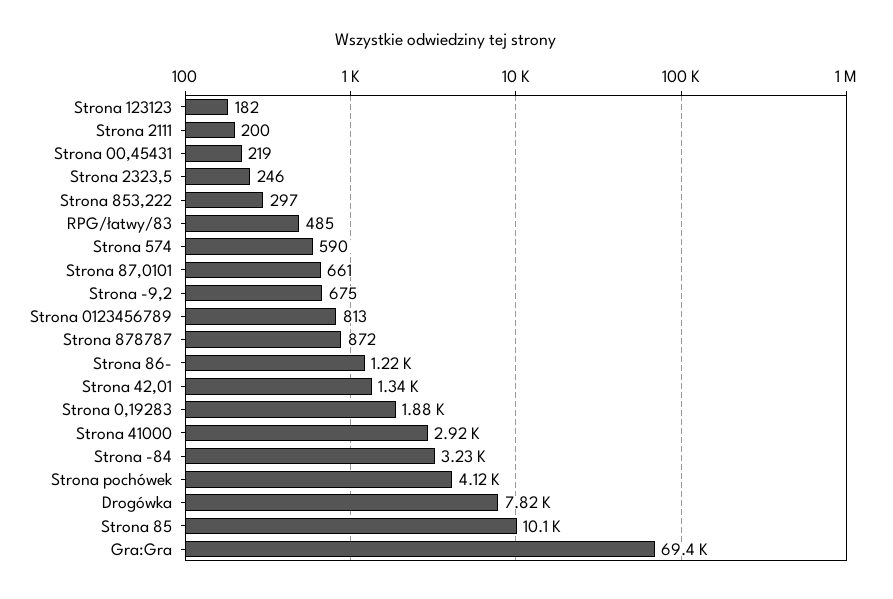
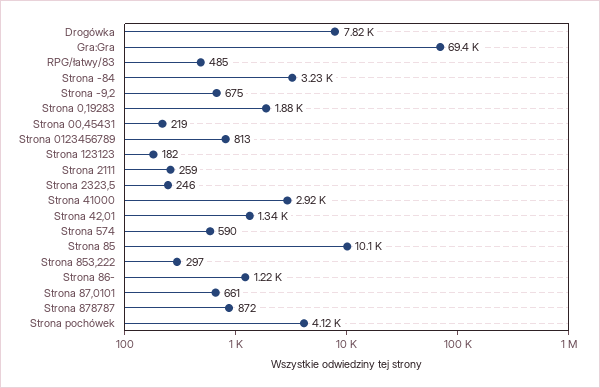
  {
    "Strona 123123": 182,
-   "Strona 2111": 200,
+   "Strona 2111": 259,
    "Strona 00,45431": 219,
    "Strona 2323,5": 246,
    "Strona 853,222": 297,
    "RPG/łatwy/83": 485,
    "Strona 574": 590,
    "Strona 87,0101": 661,
    "Strona -9,2": 675,
    "Strona 0123456789": 813,
    "Strona 878787": 872,
    "Strona 86-": 1220,
    "Strona 42,01": 1340,
    "Strona 0,19283": 1880,
    "Strona 41000": 2920,
    "Strona -84": 3230,
    "Strona pochówek": 4120,
    "Drogówka": 7820,
    "Strona 85": 10100,
    "Gra:Gra": 69400
  }

